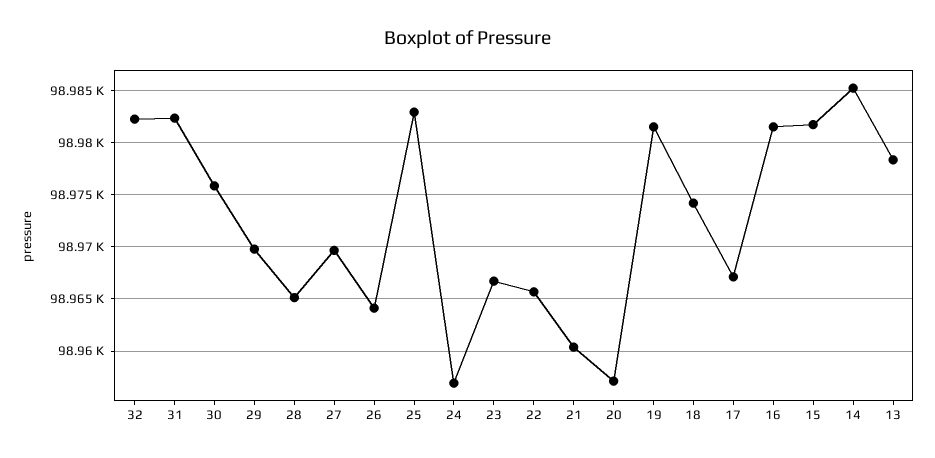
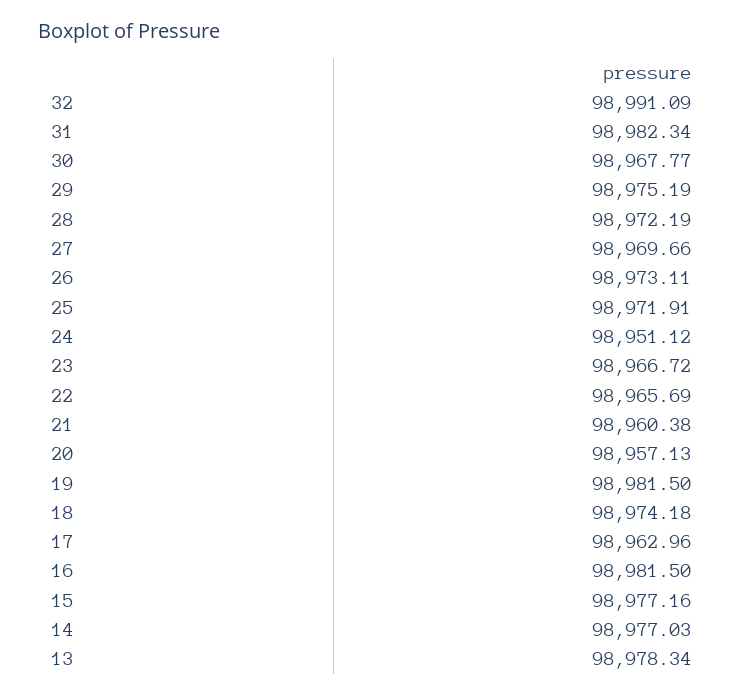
  {
-   "32": 98982,
+   "32": 98991.09,
    "31": 98982.34,
-   "30": 98976,
+   "30": 98967.77,
-   "29": 98970,
+   "29": 98975.19,
-   "28": 98965,
+   "28": 98972.19,
    "27": 98969.66,
-   "26": 98964,
+   "26": 98973.11,
-   "25": 98983,
+   "25": 98971.91,
-   "24": 98957,
+   "24": 98951.12,
    "23": 98966.72,
    "22": 98965.69,
    "21": 98960.38,
    "20": 98957.13,
    "19": 98981.5,
    "18": 98974.18,
-   "17": 98967,
+   "17": 98962.96,
    "16": 98981.5,
-   "15": 98982,
+   "15": 98977.16,
-   "14": 98985,
+   "14": 98977.03,
    "13": 98978.34
  }

